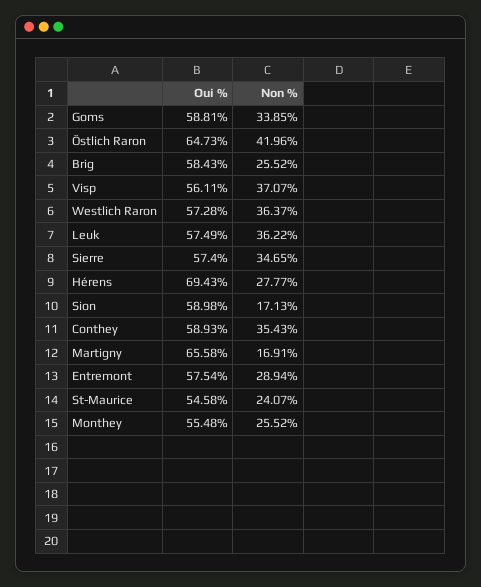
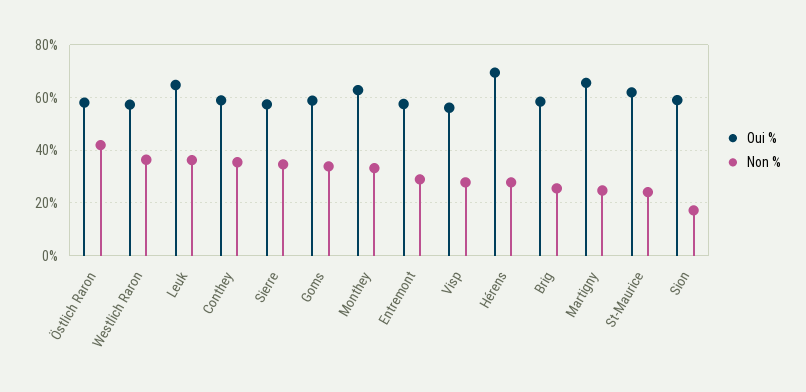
  {
    "Oui %": {
      "Goms": 58.81,
-     "Östlich Raron": 64.73,
+     "Östlich Raron": 57.5,
      "Brig": 58.43,
      "Visp": 56.11,
      "Westlich Raron": 57.28,
-     "Leuk": 57.49,
+     "Leuk": 65,
      "Sierre": 57.4,
      "Hérens": 69.43,
      "Sion": 58.98,
      "Conthey": 58.93,
      "Martigny": 65.58,
      "Entremont": 57.54,
-     "St-Maurice": 54.58,
+     "St-Maurice": 62.5,
-     "Monthey": 55.48
+     "Monthey": 62.5
    },
    "Non %": {
      "Goms": 33.85,
      "Östlich Raron": 41.96,
      "Brig": 25.52,
-     "Visp": 37.07,
+     "Visp": 27.5,
      "Westlich Raron": 36.37,
      "Leuk": 36.22,
      "Sierre": 34.65,
      "Hérens": 27.77,
      "Sion": 17.13,
      "Conthey": 35.43,
-     "Martigny": 16.91,
+     "Martigny": 25,
      "Entremont": 28.94,
      "St-Maurice": 24.07,
-     "Monthey": 25.52
+     "Monthey": 32.5
    }
  }

